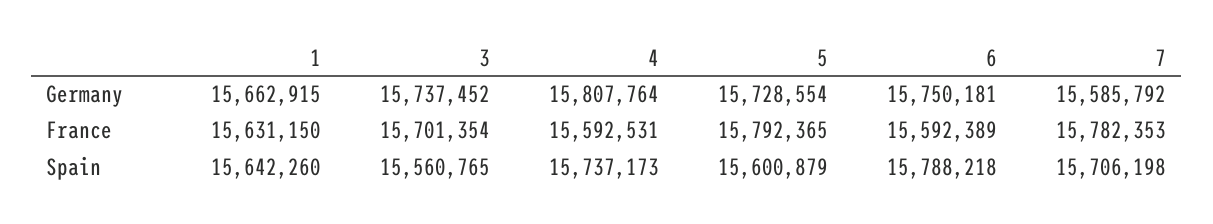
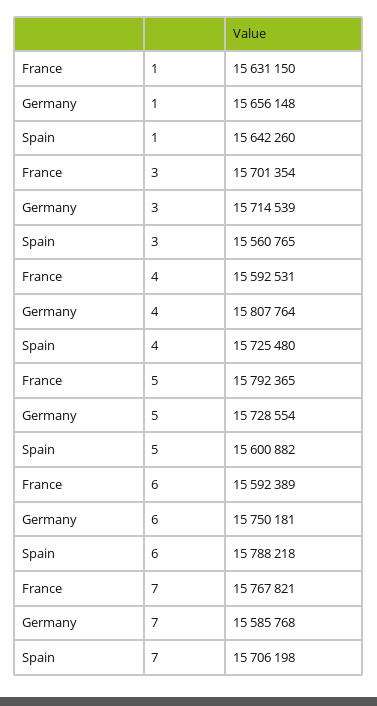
  {
    "1": {
-     "Germany": 15662915,
+     "Germany": 15656148,
      "France": 15631150,
      "Spain": 15642260
    },
    "3": {
-     "Germany": 15737452,
+     "Germany": 15714539,
      "France": 15701354,
      "Spain": 15560765
    },
    "4": {
      "Germany": 15807764,
      "France": 15592531,
-     "Spain": 15737173
+     "Spain": 15725480
    },
    "5": {
      "Germany": 15728554,
      "France": 15792365,
-     "Spain": 15600879
+     "Spain": 15600882
    },
    "6": {
      "Germany": 15750181,
      "France": 15592389,
      "Spain": 15788218
    },
    "7": {
-     "Germany": 15585792,
+     "Germany": 15585768,
-     "France": 15782353,
+     "France": 15767821,
      "Spain": 15706198
    }
  }

